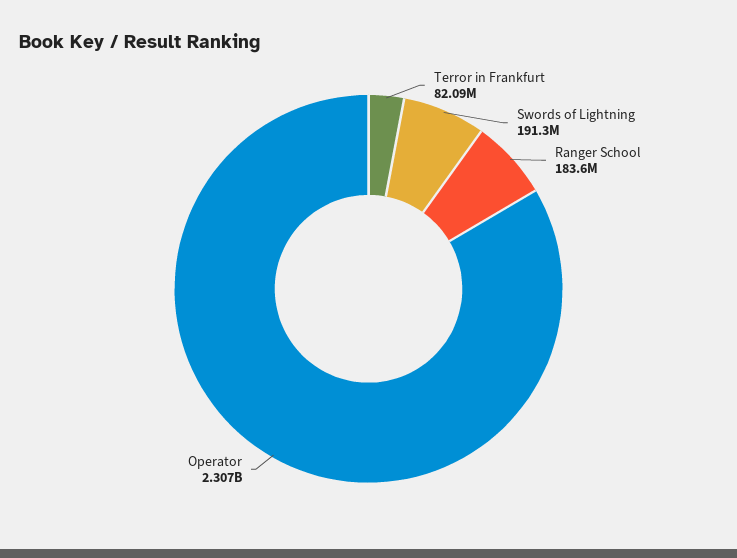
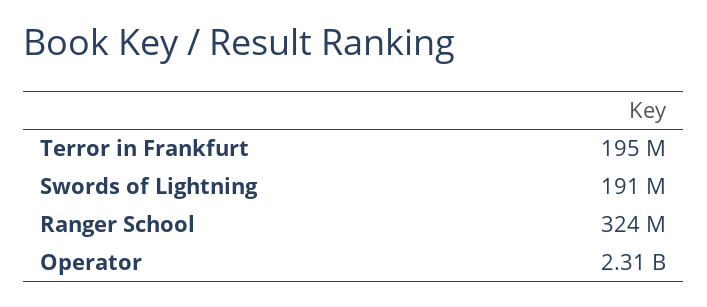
  {
-   "Terror in Frankfurt": 82090000,
+   "Terror in Frankfurt": 195000000,
    "Swords of Lightning": 191300000,
-   "Ranger School": 183600000,
+   "Ranger School": 324000000,
    "Operator": 2307000000
  }

